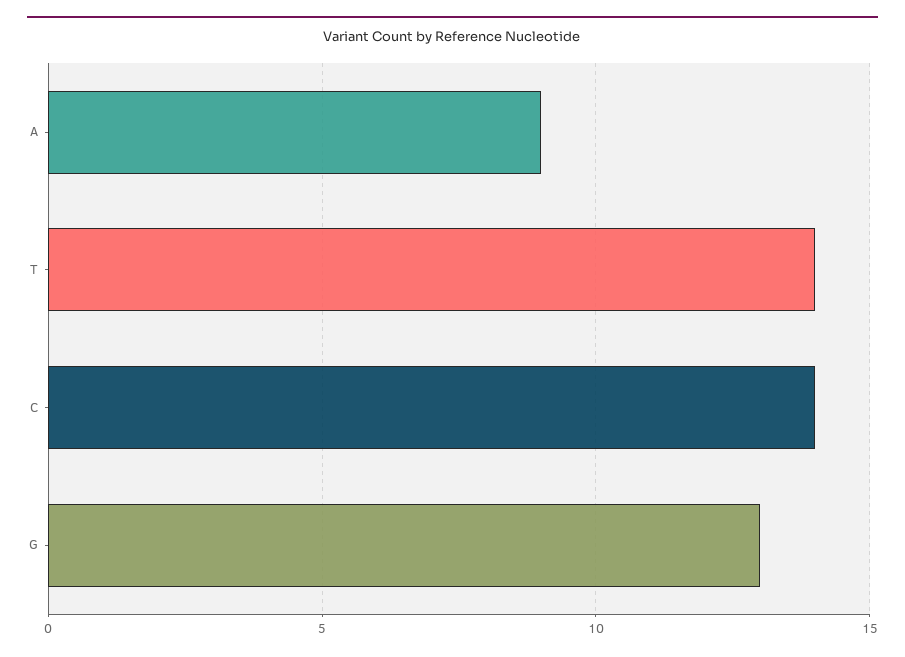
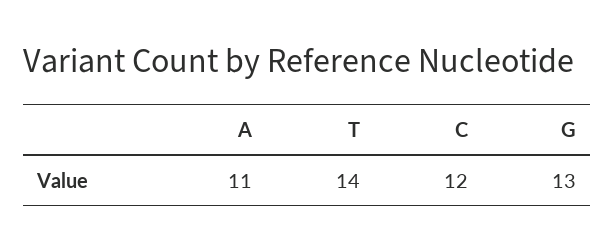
  {
-   "A": 9,
+   "A": 11,
    "T": 14,
-   "C": 14,
+   "C": 12,
    "G": 13
  }

